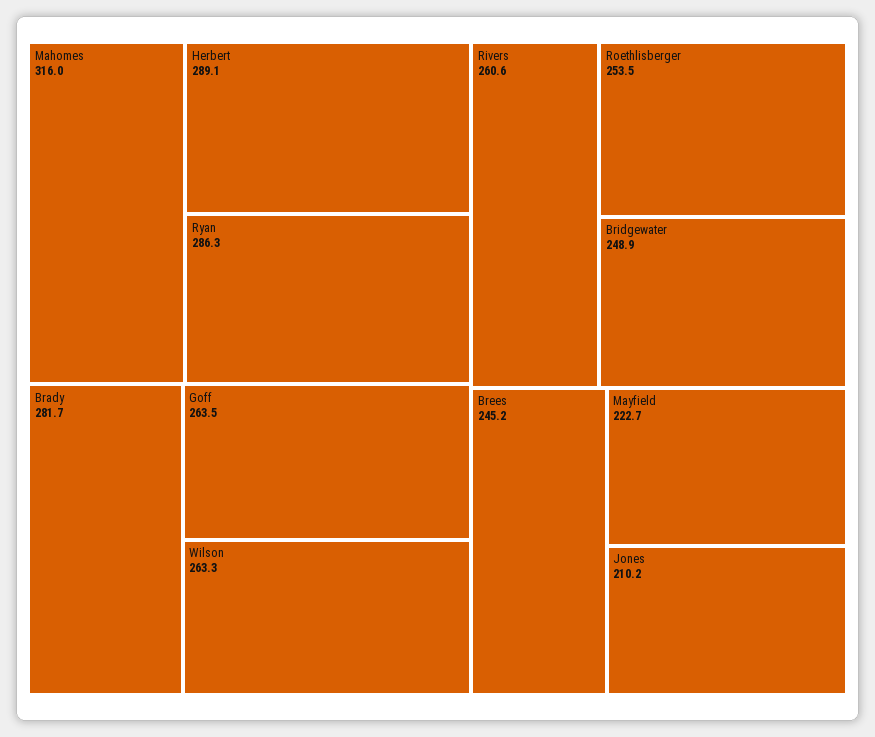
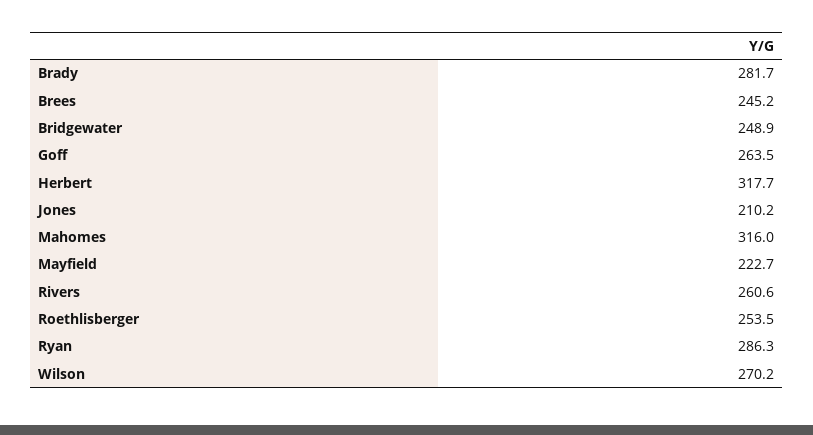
  {
    "Mahomes": 316,
-   "Herbert": 289.1,
+   "Herbert": 317.7,
    "Ryan": 286.3,
    "Brady": 281.7,
    "Goff": 263.5,
-   "Wilson": 263.3,
+   "Wilson": 270.2,
    "Rivers": 260.6,
    "Roethlisberger": 253.5,
    "Bridgewater": 248.9,
    "Brees": 245.2,
    "Mayfield": 222.7,
    "Jones": 210.2
  }

